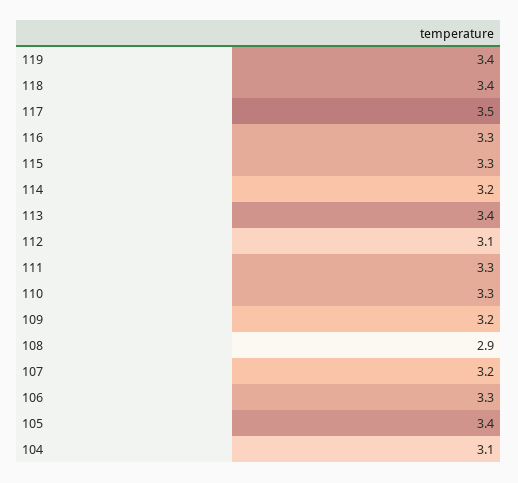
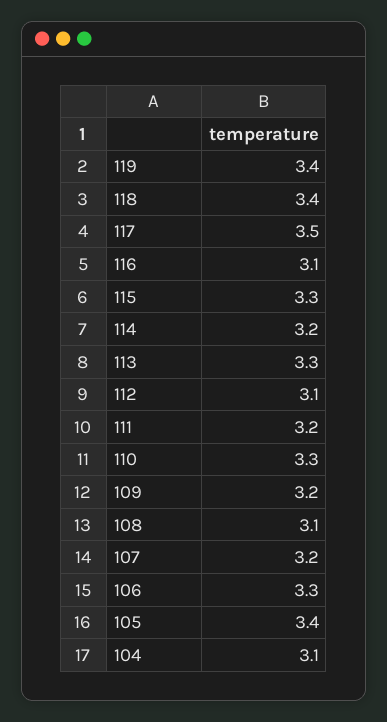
  {
    "119": 3.4,
    "118": 3.4,
    "117": 3.5,
-   "116": 3.3,
+   "116": 3.1,
    "115": 3.3,
    "114": 3.2,
-   "113": 3.4,
+   "113": 3.3,
    "112": 3.1,
-   "111": 3.3,
+   "111": 3.2,
    "110": 3.3,
    "109": 3.2,
-   "108": 2.9,
+   "108": 3.1,
    "107": 3.2,
    "106": 3.3,
    "105": 3.4,
    "104": 3.1
  }

